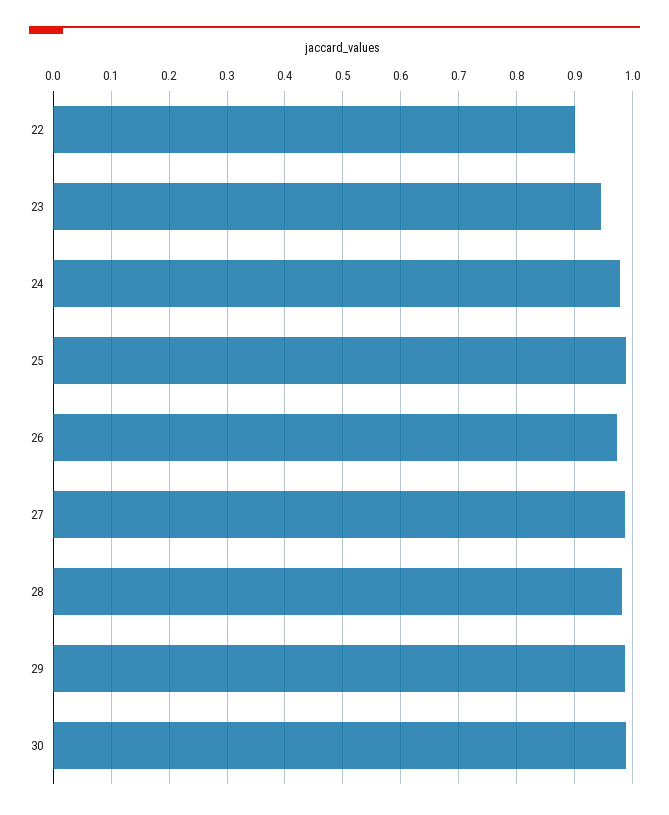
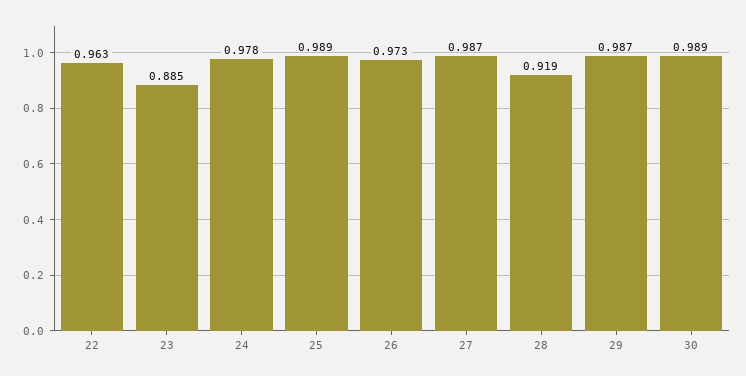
  {
-   "22": 0.9,
+   "22": 0.963,
-   "23": 0.94,
+   "23": 0.885,
    "24": 0.978,
    "25": 0.989,
    "26": 0.973,
    "27": 0.987,
-   "28": 0.98,
+   "28": 0.919,
    "29": 0.987,
    "30": 0.989
  }

